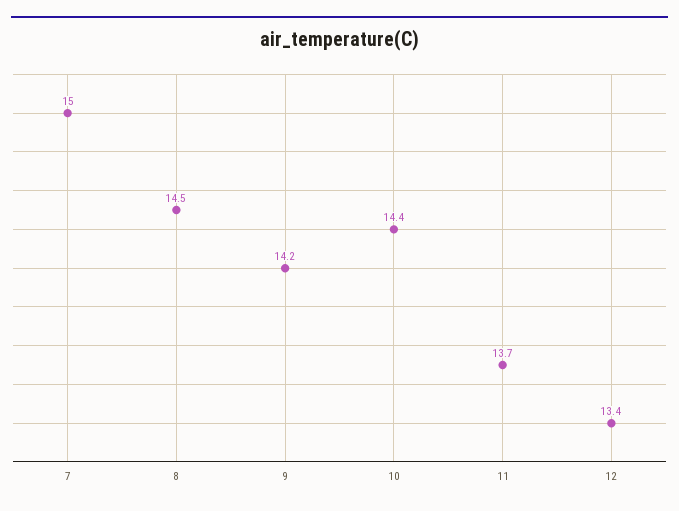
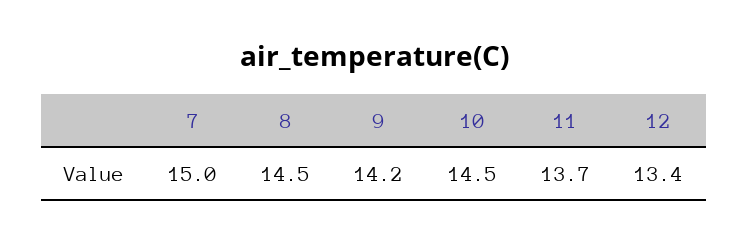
  {
    "7": 15,
    "8": 14.5,
    "9": 14.2,
-   "10": 14.4,
+   "10": 14.5,
    "11": 13.7,
    "12": 13.4
  }

